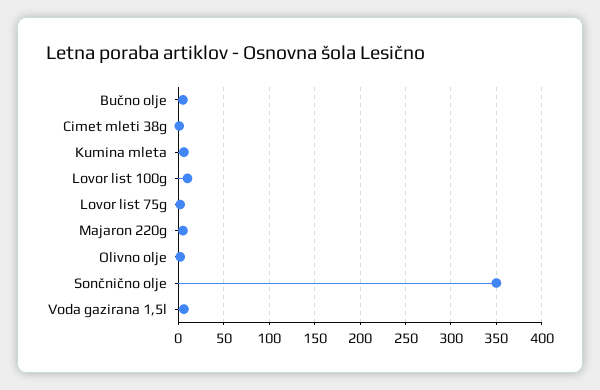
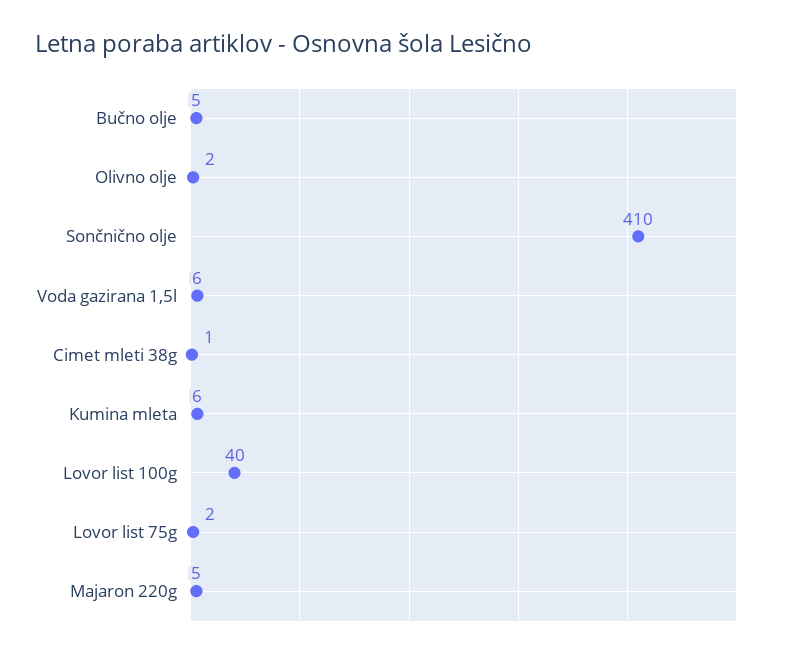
  {
    "Bučno olje": 5,
    "Cimet mleti 38g": 1,
    "Kumina mleta": 6,
-   "Lovor list 100g": 10,
+   "Lovor list 100g": 40,
    "Lovor list 75g": 2,
    "Majaron 220g": 5,
    "Olivno olje": 2,
-   "Sončnično olje": 350,
+   "Sončnično olje": 410,
    "Voda gazirana 1,5l": 6
  }

